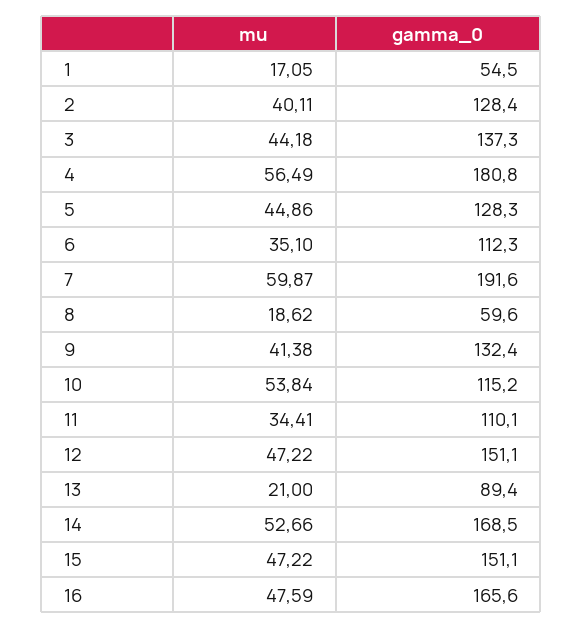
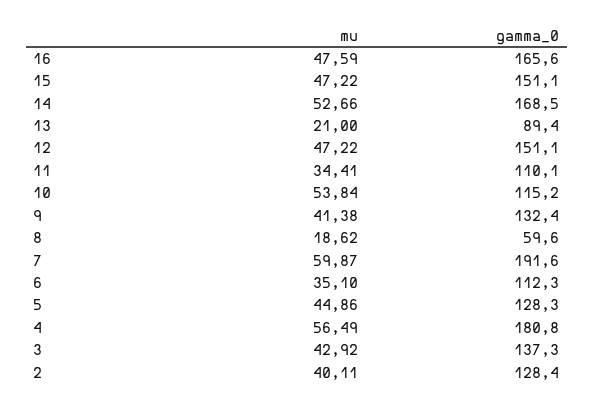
  {
    "mu": {
-     "1": 17.05,
      "2": 40.11,
-     "3": 44.18,
+     "3": 42.92,
      "4": 56.49,
      "5": 44.86,
      "6": 35.1,
      "7": 59.87,
      "8": 18.62,
      "9": 41.38,
      "10": 53.84,
      "11": 34.41,
      "12": 47.22,
      "13": 21,
      "14": 52.66,
      "15": 47.22,
      "16": 47.59
    },
    "gamma_0": {
-     "1": 54.5,
      "2": 128.4,
      "3": 137.3,
      "4": 180.8,
      "5": 128.3,
      "6": 112.3,
      "7": 191.6,
      "8": 59.6,
      "9": 132.4,
      "10": 115.2,
      "11": 110.1,
      "12": 151.1,
      "13": 89.4,
      "14": 168.5,
      "15": 151.1,
      "16": 165.6
    }
  }

